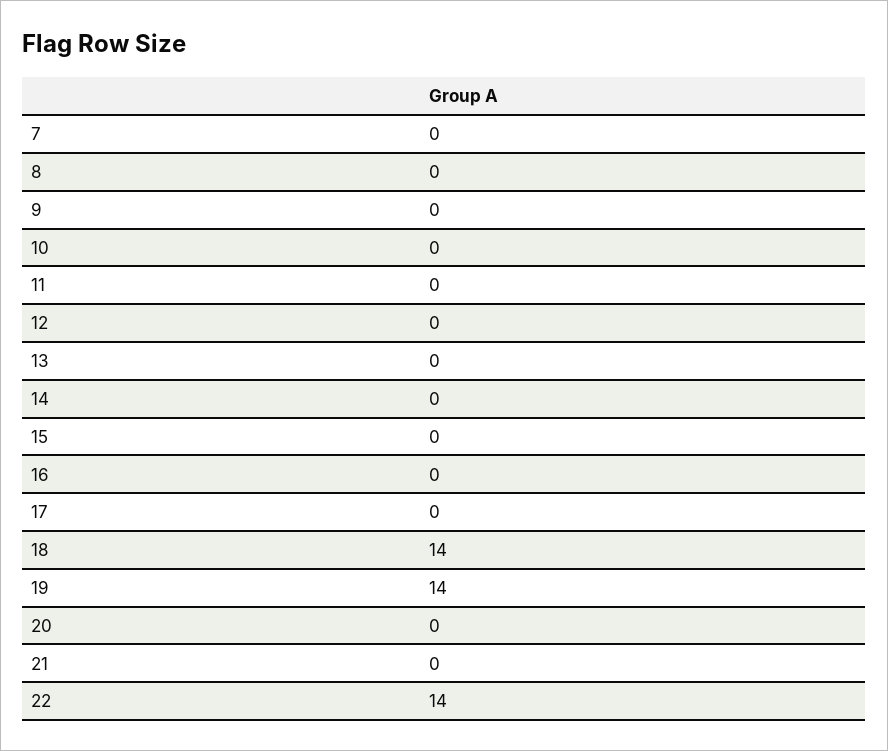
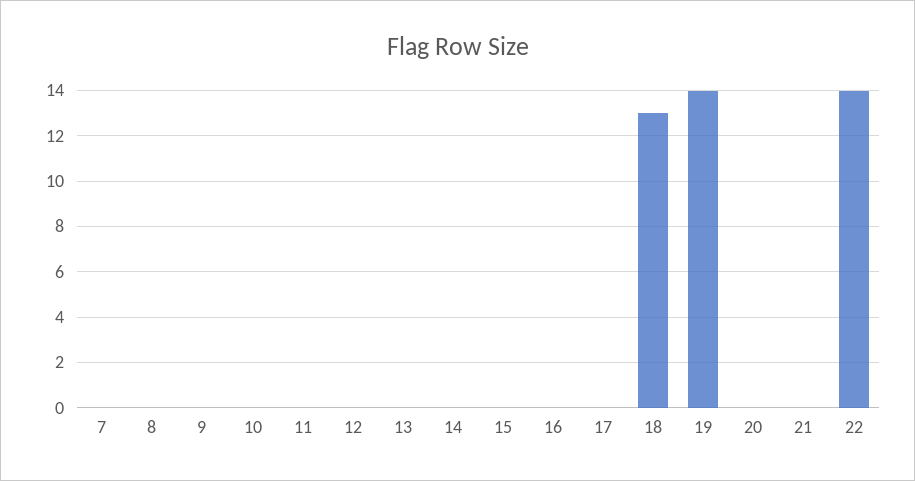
  {
    "7": 0,
    "8": 0,
    "9": 0,
    "10": 0,
    "11": 0,
    "12": 0,
    "13": 0,
    "14": 0,
    "15": 0,
    "16": 0,
    "17": 0,
-   "18": 14,
+   "18": 13,
    "19": 14,
    "20": 0,
    "21": 0,
    "22": 14
  }

